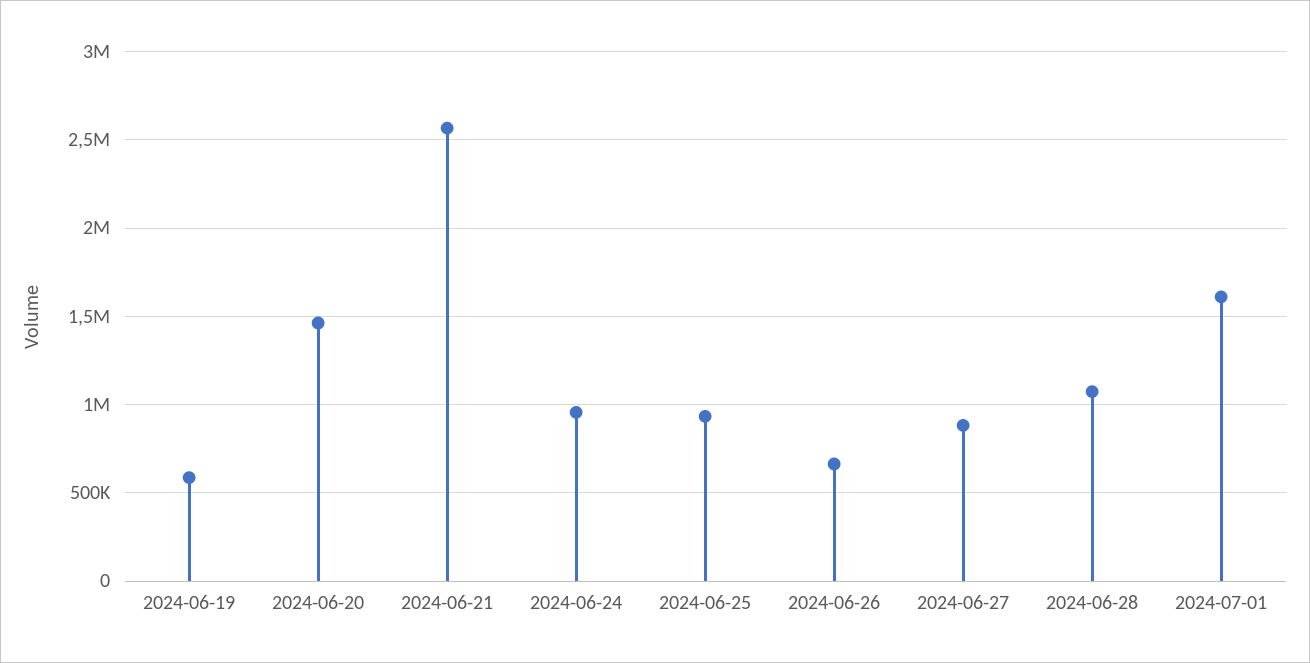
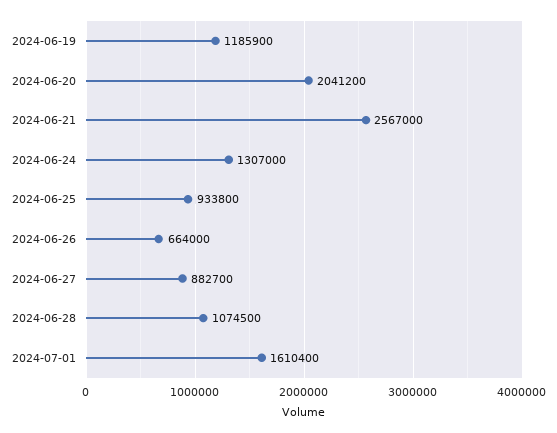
  {
-   "2024-06-19": 600000,
+   "2024-06-19": 1185900,
-   "2024-06-20": 1450000,
+   "2024-06-20": 2041200,
    "2024-06-21": 2567000,
-   "2024-06-24": 950000,
+   "2024-06-24": 1307000,
    "2024-06-25": 933800,
    "2024-06-26": 664000,
    "2024-06-27": 882700,
    "2024-06-28": 1074500,
    "2024-07-01": 1610400
  }

